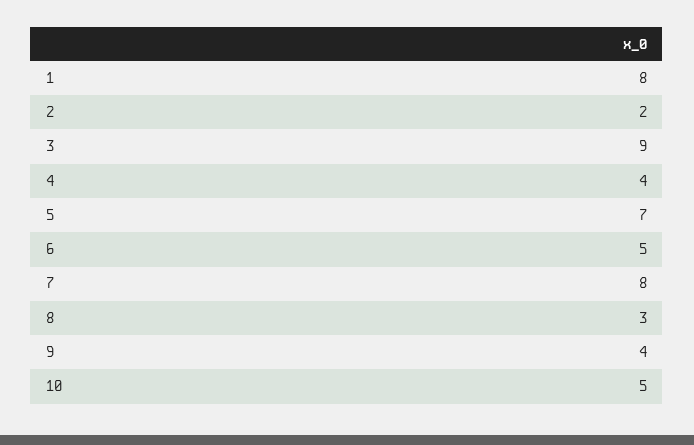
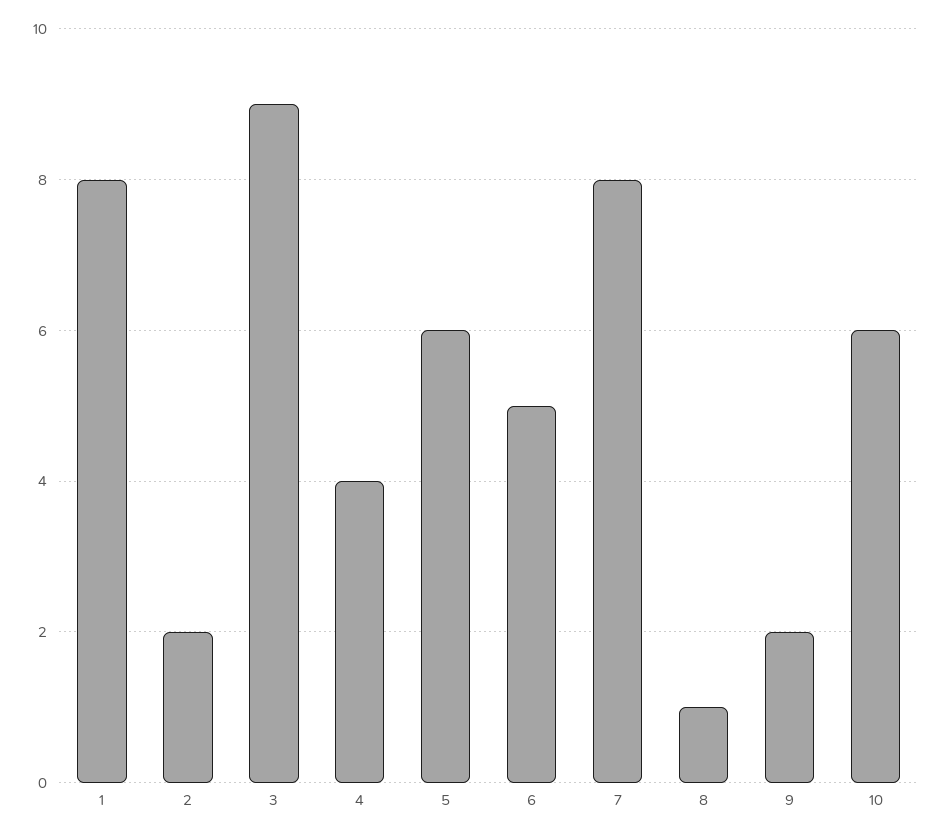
  {
    "1": 8,
    "2": 2,
    "3": 9,
    "4": 4,
-   "5": 7,
+   "5": 6,
    "6": 5,
    "7": 8,
-   "8": 3,
+   "8": 1,
-   "9": 4,
+   "9": 2,
-   "10": 5
+   "10": 6
  }

